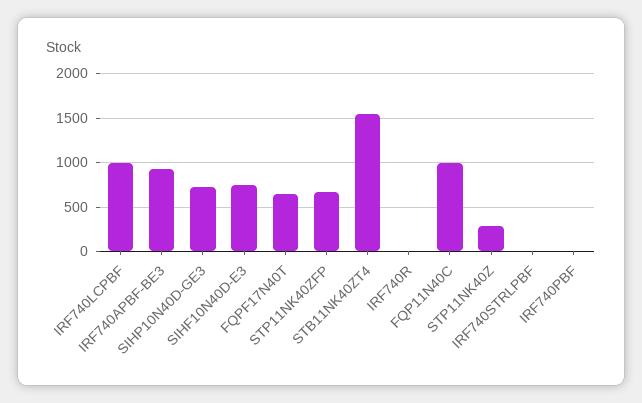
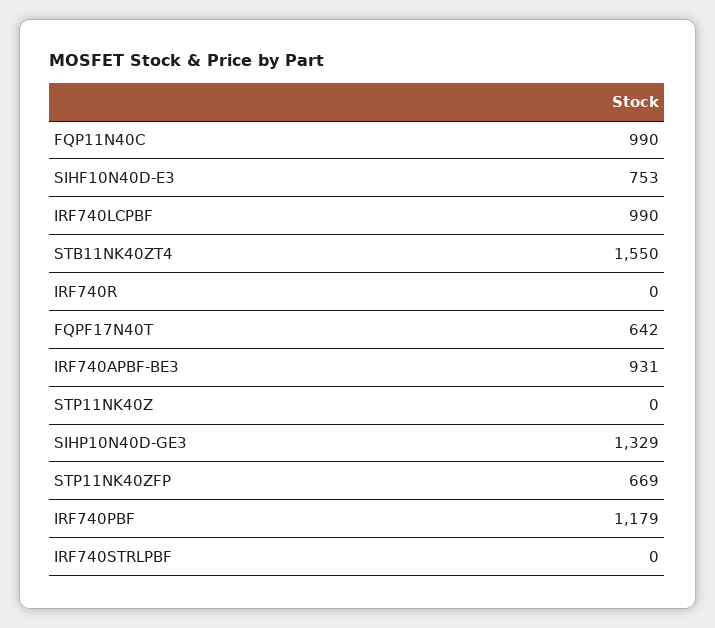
  {
    "IRF740LCPBF": 990,
    "IRF740APBF-BE3": 931,
-   "SIHP10N40D-GE3": 700,
+   "SIHP10N40D-GE3": 1329,
    "SIHF10N40D-E3": 753,
    "FQPF17N40T": 642,
    "STP11NK40ZFP": 669,
    "STB11NK40ZT4": 1550,
    "IRF740R": 0,
    "FQP11N40C": 990,
-   "STP11NK40Z": 300,
+   "STP11NK40Z": 0,
    "IRF740STRLPBF": 0,
-   "IRF740PBF": 0
+   "IRF740PBF": 1179
  }

